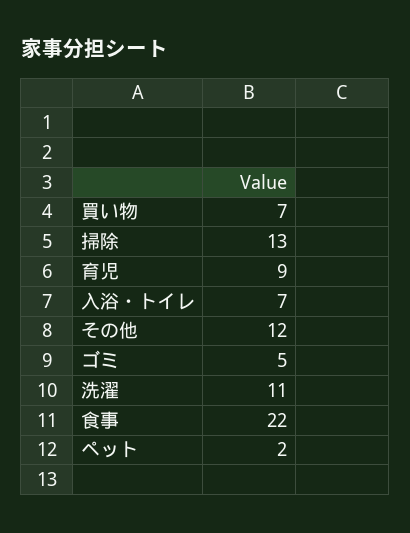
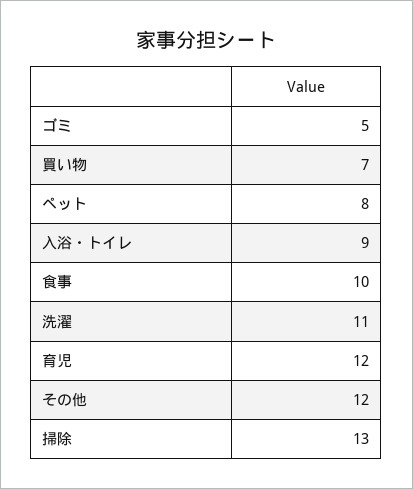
  {
    "買い物": 7,
    "掃除": 13,
-   "育児": 9,
+   "育児": 12,
-   "入浴・トイレ": 7,
+   "入浴・トイレ": 9,
    "その他": 12,
    "ゴミ": 5,
    "洗濯": 11,
-   "食事": 22,
+   "食事": 10,
-   "ペット": 2
+   "ペット": 8
  }

